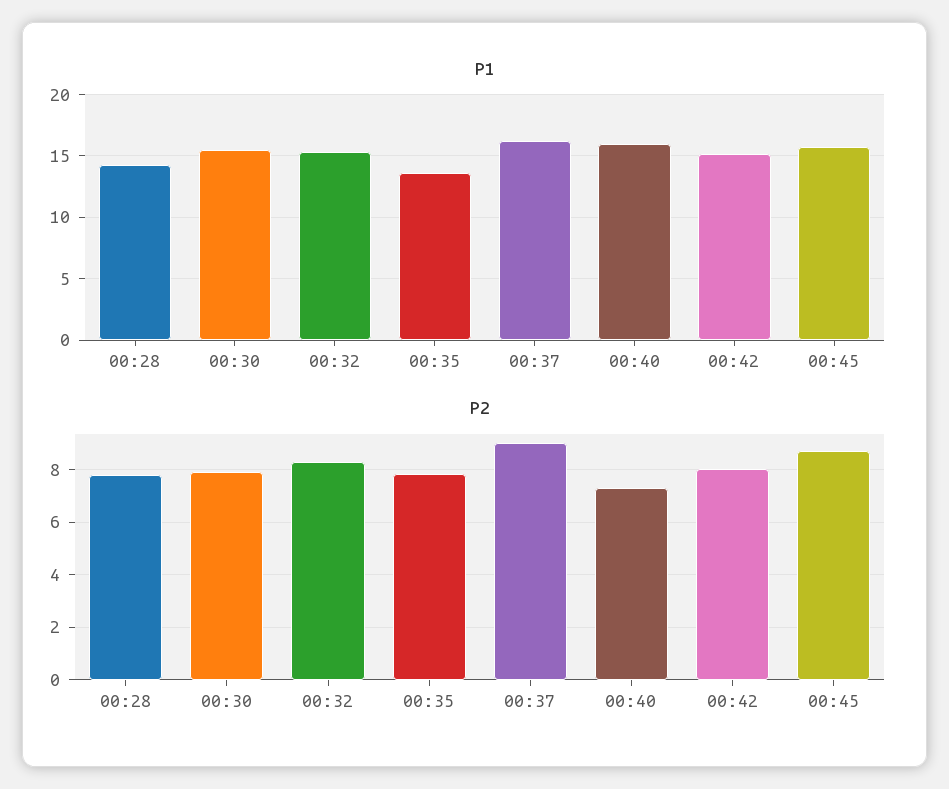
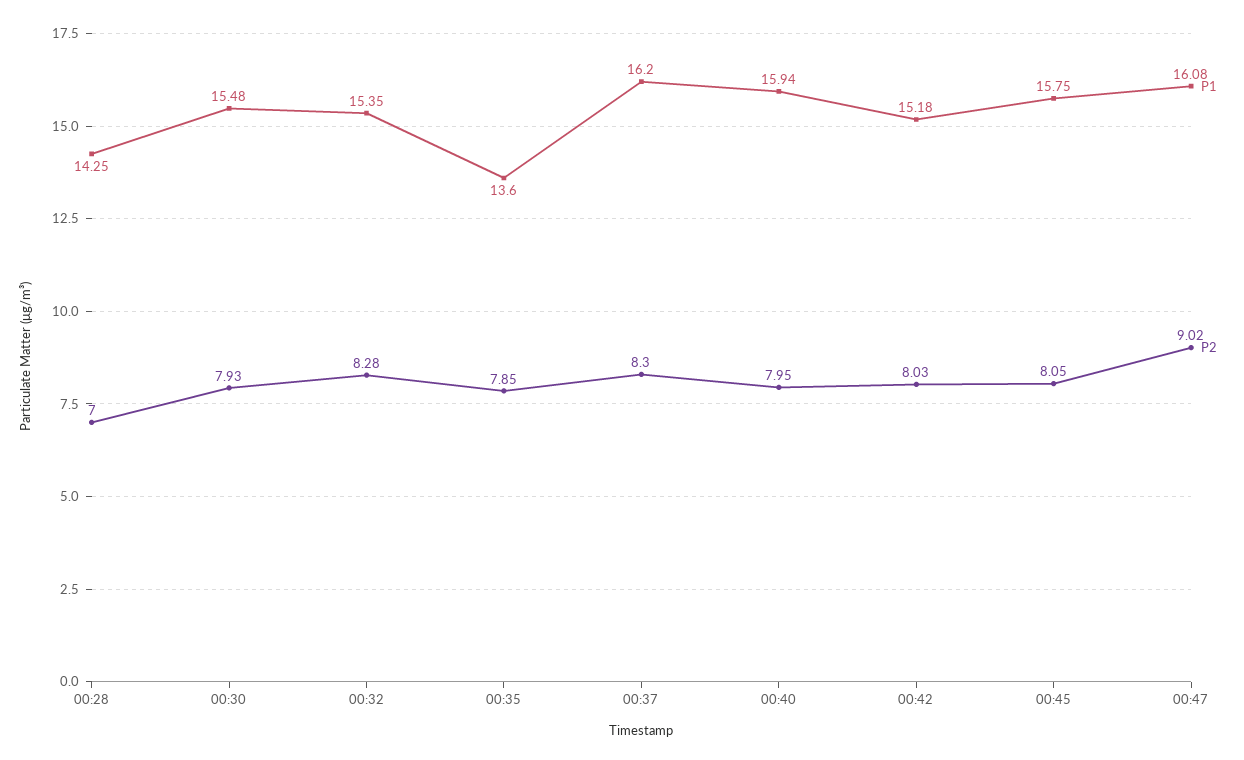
  {
    "P1": {
      "00:28": 14.25,
      "00:30": 15.48,
      "00:32": 15.35,
      "00:35": 13.6,
      "00:37": 16.2,
      "00:40": 15.94,
      "00:42": 15.18,
-     "00:45": 15.75
+     "00:45": 15.75,
+     "00:47": 16.08
    },
    "P2": {
-     "00:28": 7.75,
+     "00:28": 7,
      "00:30": 7.93,
      "00:32": 8.28,
      "00:35": 7.85,
-     "00:37": 9,
+     "00:37": 8.3,
-     "00:40": 7.25,
+     "00:40": 7.95,
      "00:42": 8.03,
-     "00:45": 8.75
+     "00:45": 8.05,
+     "00:47": 9.02
    }
  }

